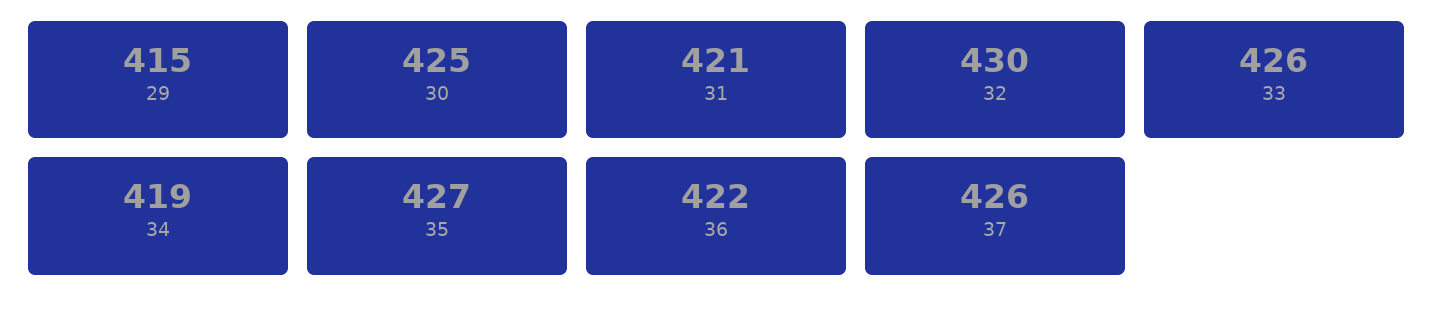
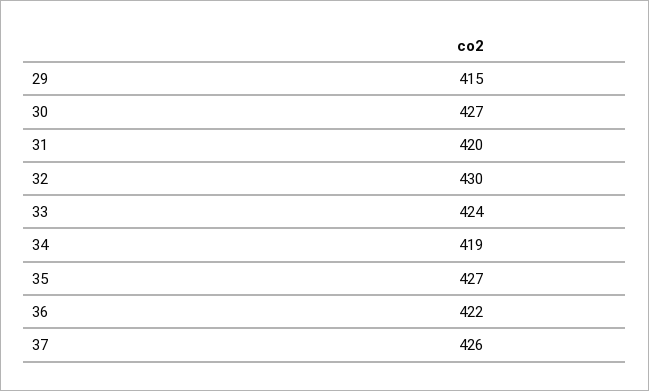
  {
    "29": 415,
-   "30": 425,
+   "30": 427,
-   "31": 421,
+   "31": 420,
    "32": 430,
-   "33": 426,
+   "33": 424,
    "34": 419,
    "35": 427,
    "36": 422,
    "37": 426
  }

